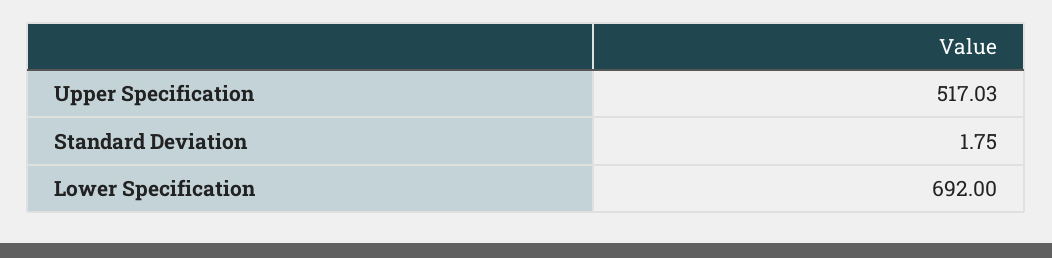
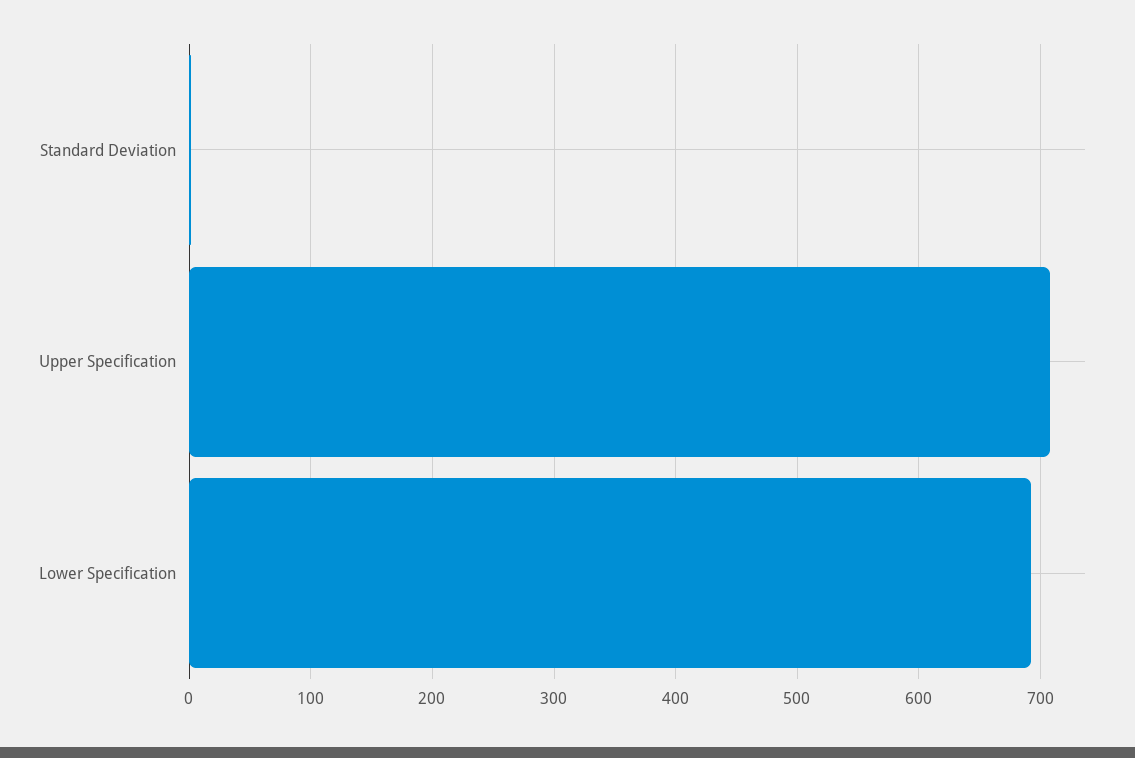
  {
-   "Upper Specification": 517.03,
+   "Upper Specification": 710,
    "Standard Deviation": 1.75,
    "Lower Specification": 692
  }

